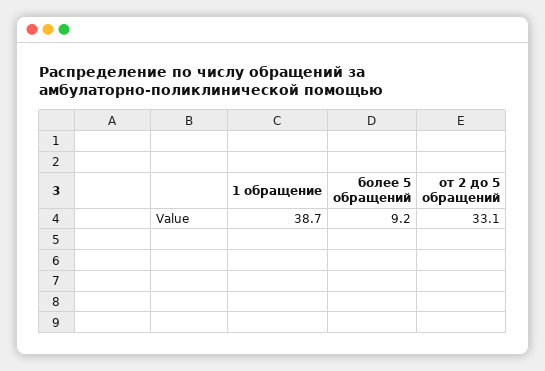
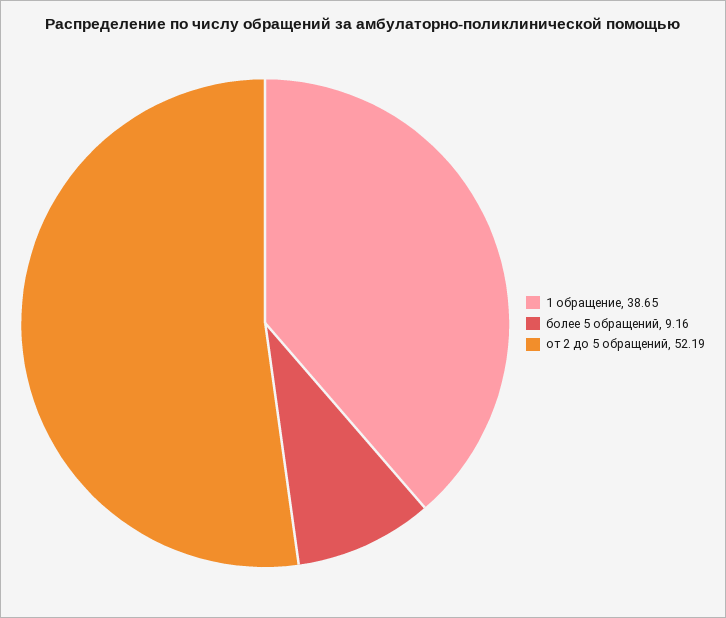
  {
    "1 обращение": 38.65,
    "более 5 обращений": 9.16,
-   "от 2 до 5 обращений": 33.1
+   "от 2 до 5 обращений": 52.19
  }

